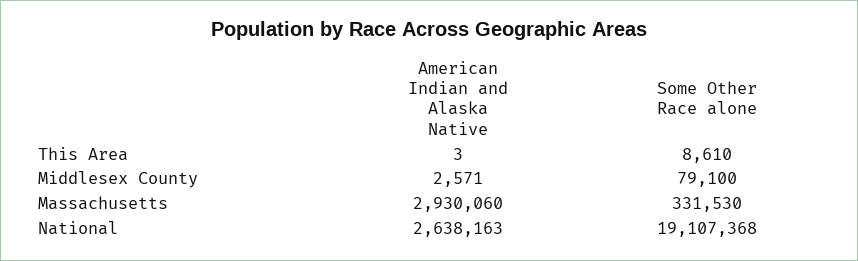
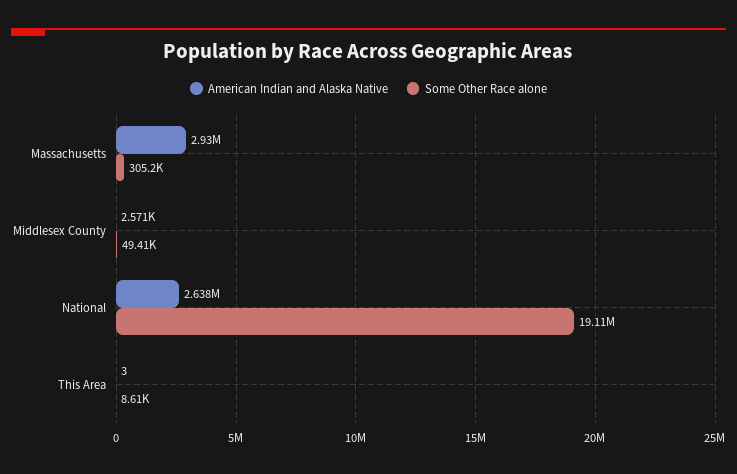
  {
    "American Indian and Alaska Native": {
      "This Area": 3,
      "Middlesex County": 2571,
      "Massachusetts": 2930060,
      "National": 2638163
    },
    "Some Other Race alone": {
      "This Area": 8610,
-     "Middlesex County": 79100,
+     "Middlesex County": 49410,
-     "Massachusetts": 331530,
+     "Massachusetts": 305200,
      "National": 19107368
    }
  }

